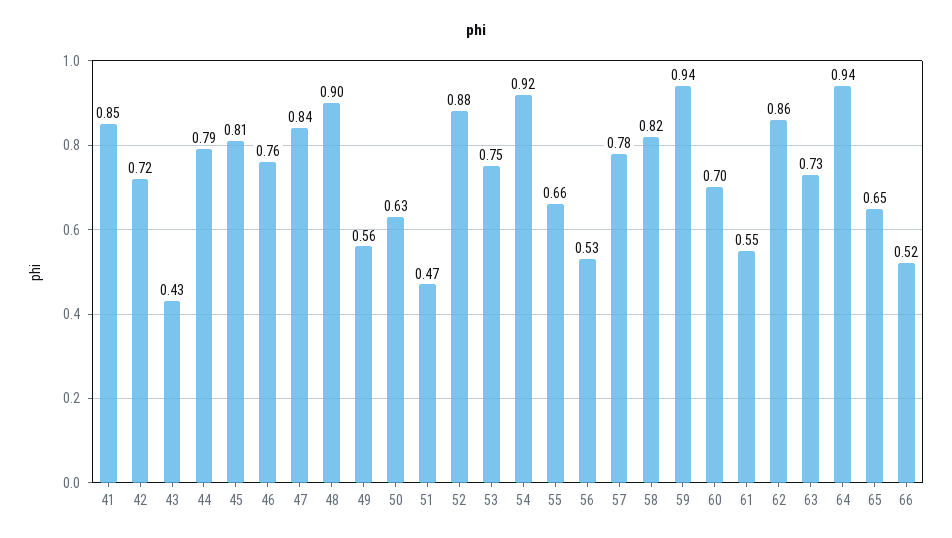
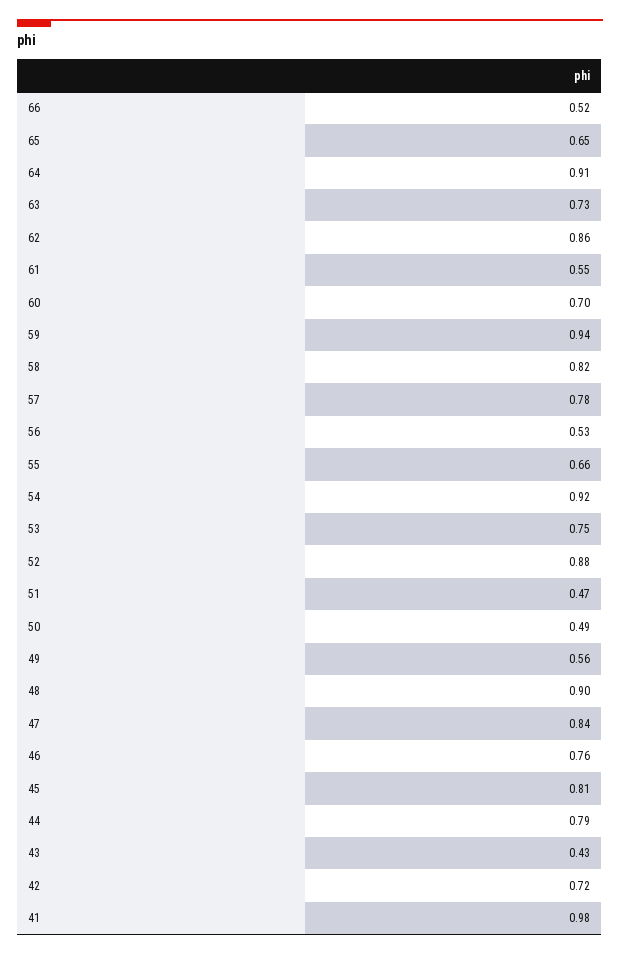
  {
-   "41": 0.85,
+   "41": 0.98,
    "42": 0.72,
    "43": 0.43,
    "44": 0.79,
    "45": 0.81,
    "46": 0.76,
    "47": 0.84,
    "48": 0.9,
    "49": 0.56,
-   "50": 0.63,
+   "50": 0.49,
    "51": 0.47,
    "52": 0.88,
    "53": 0.75,
    "54": 0.92,
    "55": 0.66,
    "56": 0.53,
    "57": 0.78,
    "58": 0.82,
    "59": 0.94,
    "60": 0.7,
    "61": 0.55,
    "62": 0.86,
    "63": 0.73,
-   "64": 0.94,
+   "64": 0.91,
    "65": 0.65,
    "66": 0.52
  }

